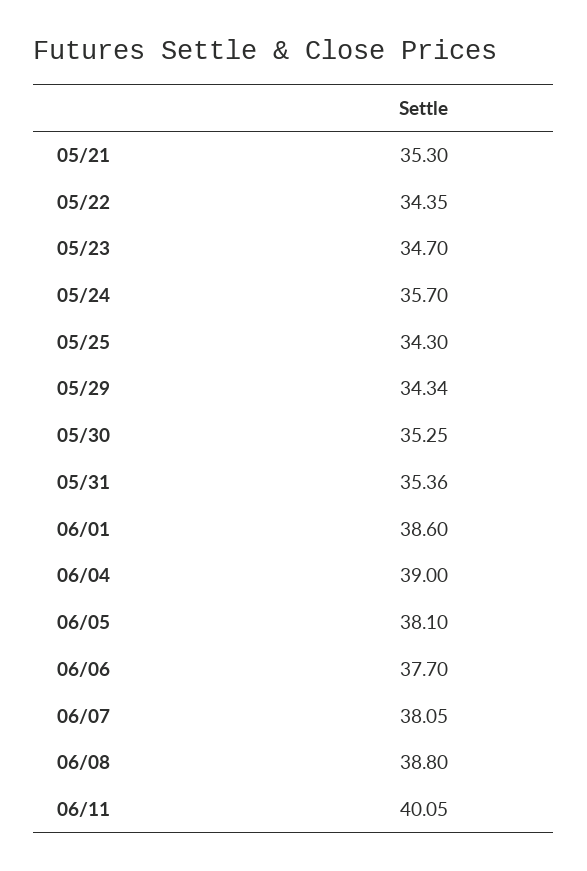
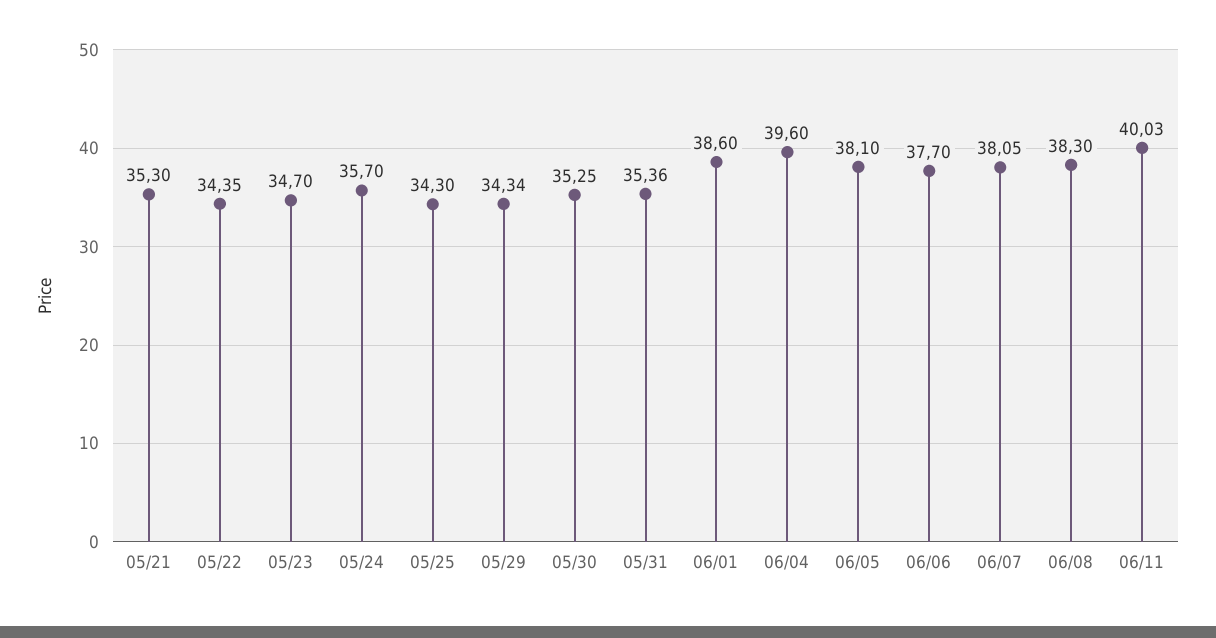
  {
    "05/21": 35.3,
    "05/22": 34.35,
    "05/23": 34.7,
    "05/24": 35.7,
    "05/25": 34.3,
    "05/29": 34.34,
    "05/30": 35.25,
    "05/31": 35.36,
    "06/01": 38.6,
-   "06/04": 39,
+   "06/04": 39.6,
    "06/05": 38.1,
    "06/06": 37.7,
    "06/07": 38.05,
-   "06/08": 38.8,
+   "06/08": 38.3,
-   "06/11": 40.05
+   "06/11": 40.03
  }

